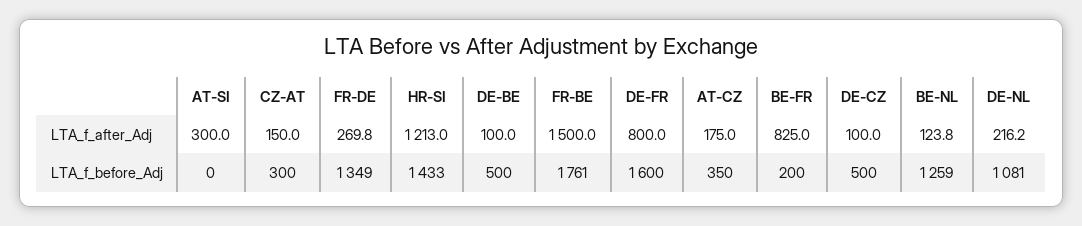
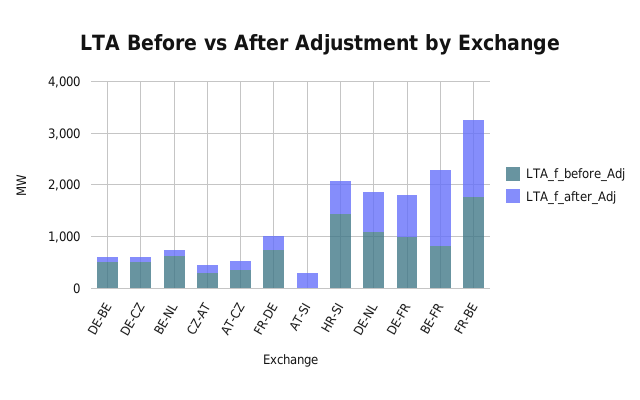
  {
    "LTA_f_after_Adj": {
      "AT-SI": 300,
      "CZ-AT": 150,
      "FR-DE": 269.8,
-     "HR-SI": 1213,
+     "HR-SI": 600,
      "DE-BE": 100,
      "FR-BE": 1500,
      "DE-FR": 800,
      "AT-CZ": 175,
-     "BE-FR": 825,
+     "BE-FR": 1400,
      "DE-CZ": 100,
      "BE-NL": 123.8,
-     "DE-NL": 216.2
+     "DE-NL": 800
    },
    "LTA_f_before_Adj": {
      "AT-SI": 0,
      "CZ-AT": 300,
-     "FR-DE": 1349,
+     "FR-DE": 800,
      "HR-SI": 1433,
      "DE-BE": 500,
      "FR-BE": 1761,
-     "DE-FR": 1600,
+     "DE-FR": 1000,
      "AT-CZ": 350,
-     "BE-FR": 200,
+     "BE-FR": 800,
      "DE-CZ": 500,
-     "BE-NL": 1259,
+     "BE-NL": 600,
      "DE-NL": 1081
    }
  }

